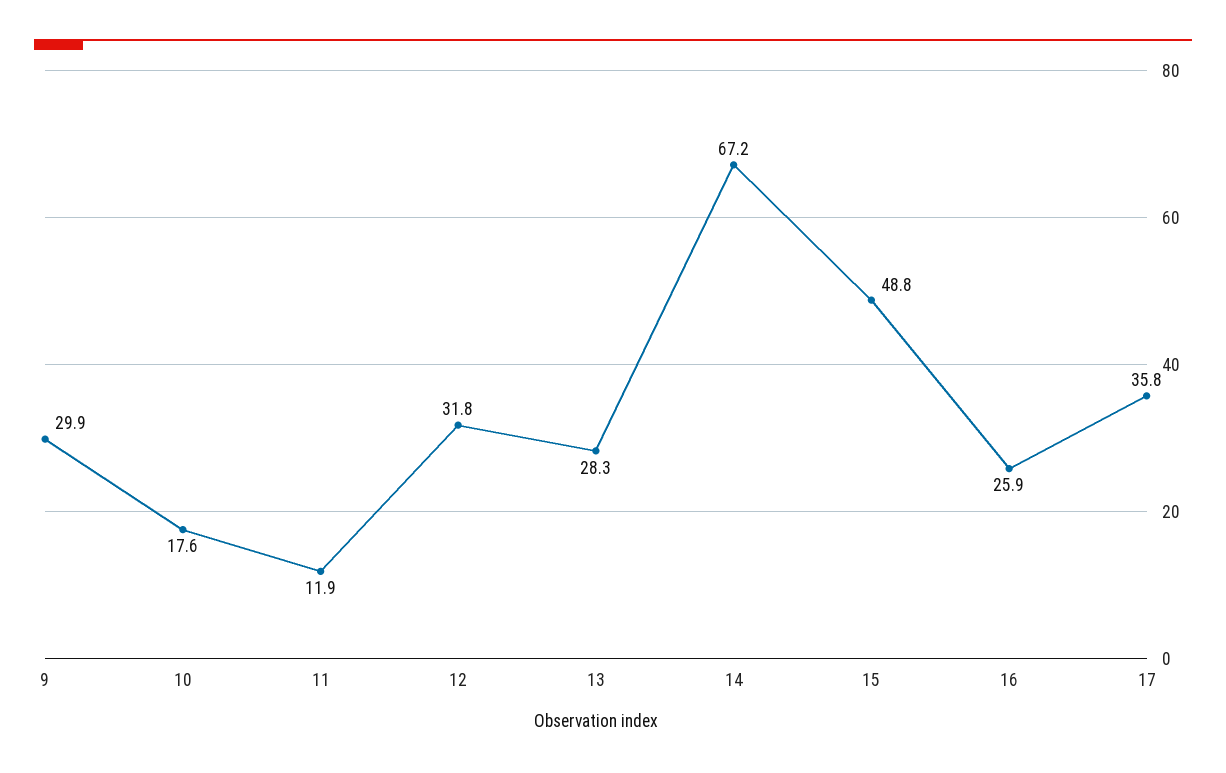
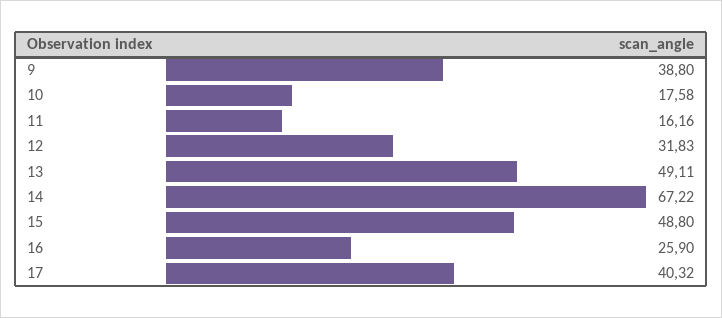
  {
-   "9": 29.9,
+   "9": 38.8,
    "10": 17.58,
-   "11": 11.9,
+   "11": 16.16,
    "12": 31.83,
-   "13": 28.3,
+   "13": 49.11,
    "14": 67.22,
    "15": 48.8,
    "16": 25.9,
-   "17": 35.8
+   "17": 40.32
  }

